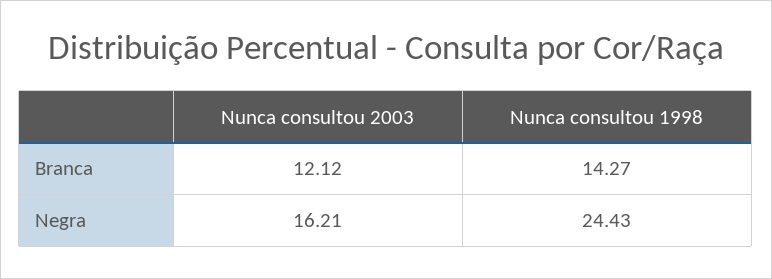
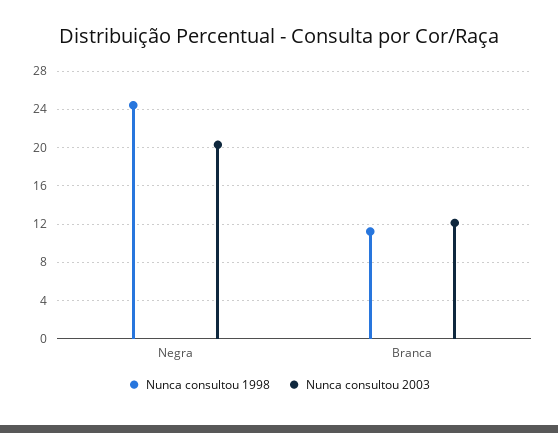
  {
    "Nunca consultou 2003": {
      "Branca": 12.12,
-     "Negra": 16.21
+     "Negra": 20
    },
    "Nunca consultou 1998": {
-     "Branca": 14.27,
+     "Branca": 11,
      "Negra": 24.43
    }
  }

